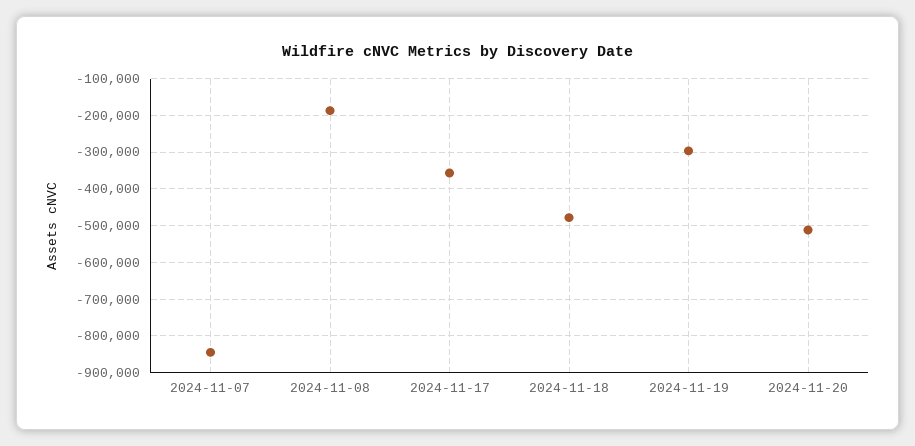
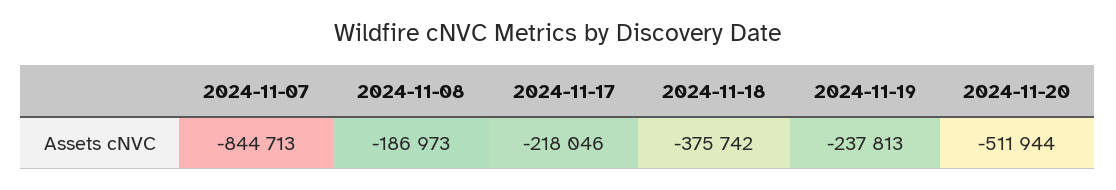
  {
    "2024-11-07": -844713,
    "2024-11-08": -186973,
-   "2024-11-17": -360000,
+   "2024-11-17": -218046,
-   "2024-11-18": -480000,
+   "2024-11-18": -375742,
-   "2024-11-19": -300000,
+   "2024-11-19": -237813,
    "2024-11-20": -511944
  }

